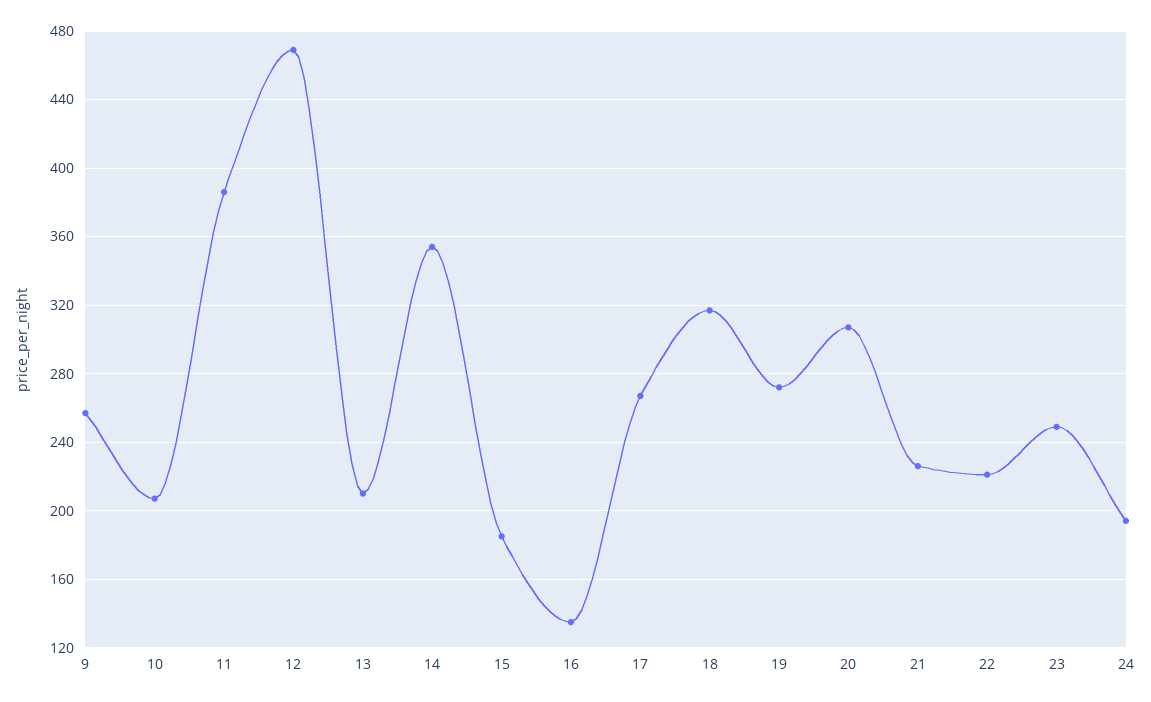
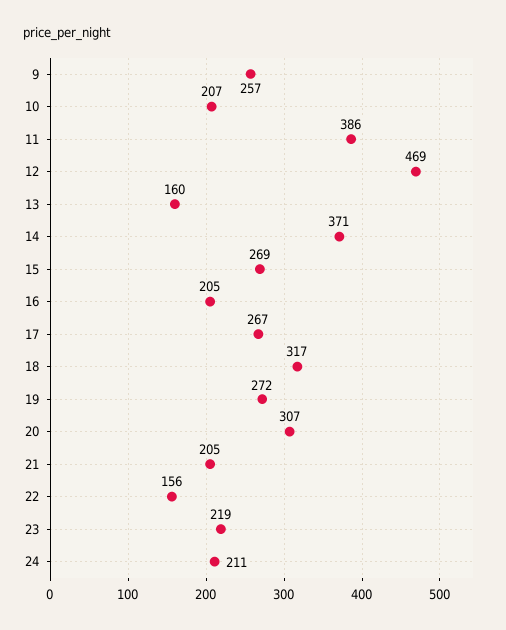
  {
    "9": 257,
    "10": 207,
    "11": 386,
    "12": 469,
-   "13": 210,
+   "13": 160,
-   "14": 355,
+   "14": 371,
-   "15": 185,
+   "15": 269,
-   "16": 135,
+   "16": 205,
    "17": 267,
    "18": 317,
    "19": 272,
    "20": 307,
-   "21": 225,
+   "21": 205,
-   "22": 220,
+   "22": 156,
-   "23": 250,
+   "23": 219,
-   "24": 195
+   "24": 211
  }

